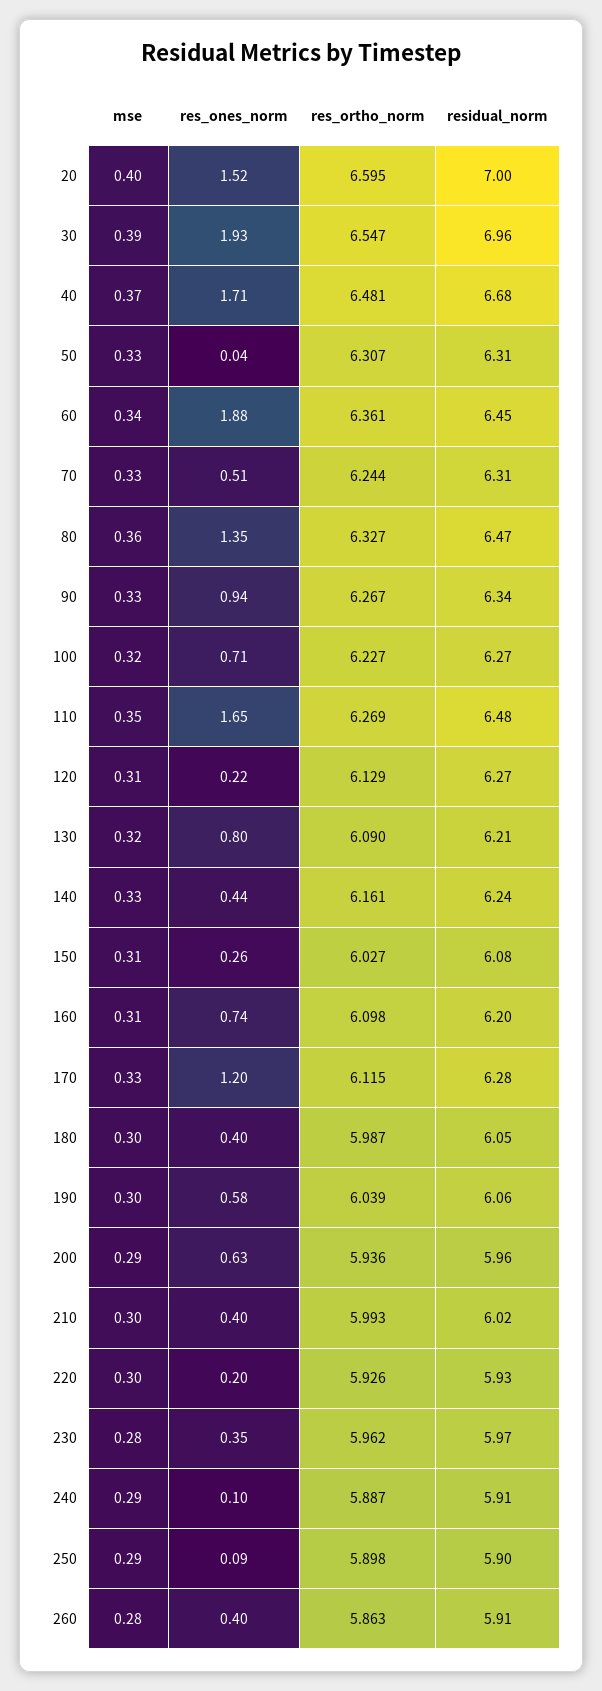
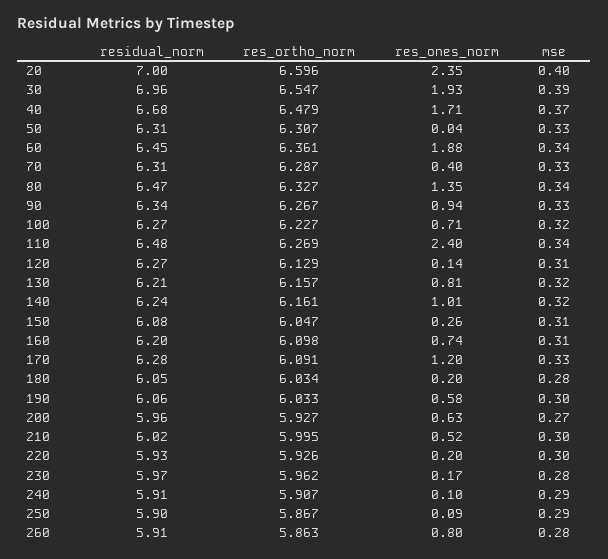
  {
    "mse": {
      "20": 0.4,
      "30": 0.39,
      "40": 0.37,
      "50": 0.33,
      "60": 0.34,
      "70": 0.33,
-     "80": 0.36,
+     "80": 0.34,
      "90": 0.33,
      "100": 0.32,
-     "110": 0.35,
+     "110": 0.34,
      "120": 0.31,
      "130": 0.32,
-     "140": 0.33,
+     "140": 0.32,
      "150": 0.31,
      "160": 0.31,
      "170": 0.33,
-     "180": 0.3,
+     "180": 0.28,
      "190": 0.3,
-     "200": 0.29,
+     "200": 0.27,
      "210": 0.3,
      "220": 0.3,
      "230": 0.28,
      "240": 0.29,
      "250": 0.29,
      "260": 0.28
    },
    "res_ones_norm": {
-     "20": 1.52,
+     "20": 2.35,
      "30": 1.93,
      "40": 1.71,
      "50": 0.04,
      "60": 1.88,
-     "70": 0.51,
+     "70": 0.4,
      "80": 1.35,
      "90": 0.94,
      "100": 0.71,
-     "110": 1.65,
+     "110": 2.4,
-     "120": 0.22,
+     "120": 0.14,
-     "130": 0.8,
+     "130": 0.81,
-     "140": 0.44,
+     "140": 1.01,
      "150": 0.26,
      "160": 0.74,
      "170": 1.2,
-     "180": 0.4,
+     "180": 0.2,
      "190": 0.58,
      "200": 0.63,
-     "210": 0.4,
+     "210": 0.52,
      "220": 0.2,
-     "230": 0.35,
+     "230": 0.17,
      "240": 0.1,
      "250": 0.09,
-     "260": 0.4
+     "260": 0.8
    },
    "res_ortho_norm": {
-     "20": 6.595,
+     "20": 6.596,
      "30": 6.547,
-     "40": 6.481,
+     "40": 6.479,
      "50": 6.307,
      "60": 6.361,
-     "70": 6.244,
+     "70": 6.287,
      "80": 6.327,
      "90": 6.267,
      "100": 6.227,
      "110": 6.269,
      "120": 6.129,
-     "130": 6.09,
+     "130": 6.157,
      "140": 6.161,
-     "150": 6.027,
+     "150": 6.047,
      "160": 6.098,
-     "170": 6.115,
+     "170": 6.091,
-     "180": 5.987,
+     "180": 6.034,
-     "190": 6.039,
+     "190": 6.033,
-     "200": 5.936,
+     "200": 5.927,
-     "210": 5.993,
+     "210": 5.995,
      "220": 5.926,
      "230": 5.962,
-     "240": 5.887,
+     "240": 5.907,
-     "250": 5.898,
+     "250": 5.867,
      "260": 5.863
    },
    "residual_norm": {
      "20": 7,
      "30": 6.96,
      "40": 6.68,
      "50": 6.31,
      "60": 6.45,
      "70": 6.31,
      "80": 6.47,
      "90": 6.34,
      "100": 6.27,
      "110": 6.48,
      "120": 6.27,
      "130": 6.21,
      "140": 6.24,
      "150": 6.08,
      "160": 6.2,
      "170": 6.28,
      "180": 6.05,
      "190": 6.06,
      "200": 5.96,
      "210": 6.02,
      "220": 5.93,
      "230": 5.97,
      "240": 5.91,
      "250": 5.9,
      "260": 5.91
    }
  }

